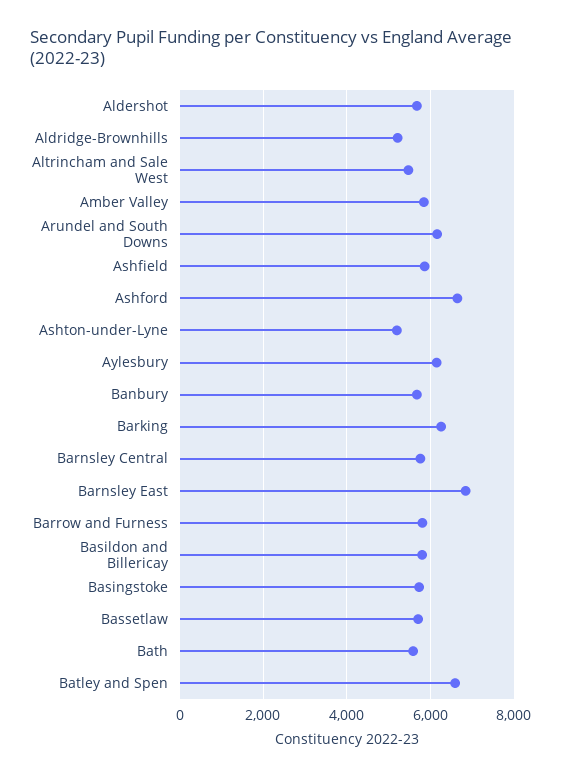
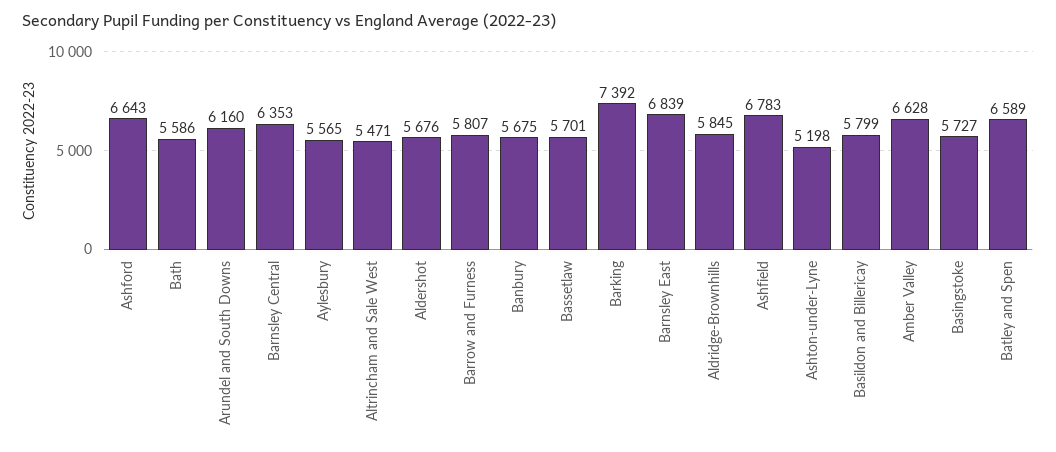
  {
    "Aldershot": 5676,
-   "Aldridge-Brownhills": 5200,
+   "Aldridge-Brownhills": 5845,
    "Altrincham and Sale West": 5471,
-   "Amber Valley": 5800,
+   "Amber Valley": 6628,
    "Arundel and South Downs": 6160,
-   "Ashfield": 5800,
+   "Ashfield": 6783,
    "Ashford": 6643,
    "Ashton-under-Lyne": 5198,
-   "Aylesbury": 6200,
+   "Aylesbury": 5565,
    "Banbury": 5675,
-   "Barking": 6200,
+   "Barking": 7392,
-   "Barnsley Central": 5800,
+   "Barnsley Central": 6353,
    "Barnsley East": 6839,
    "Barrow and Furness": 5807,
    "Basildon and Billericay": 5799,
    "Basingstoke": 5727,
    "Bassetlaw": 5701,
    "Bath": 5586,
    "Batley and Spen": 6589
  }

